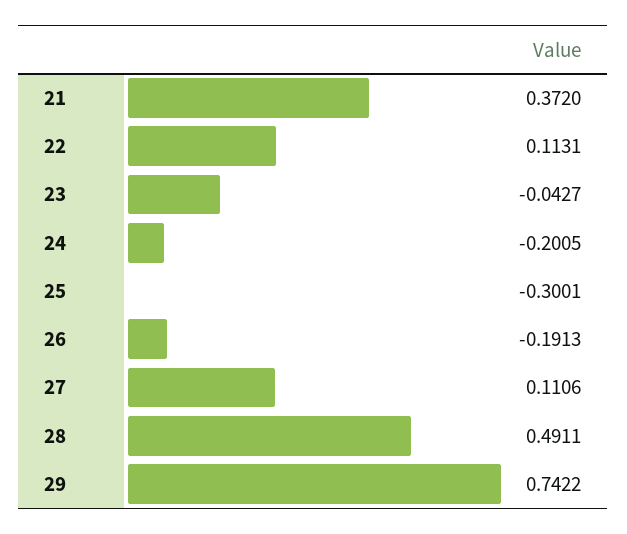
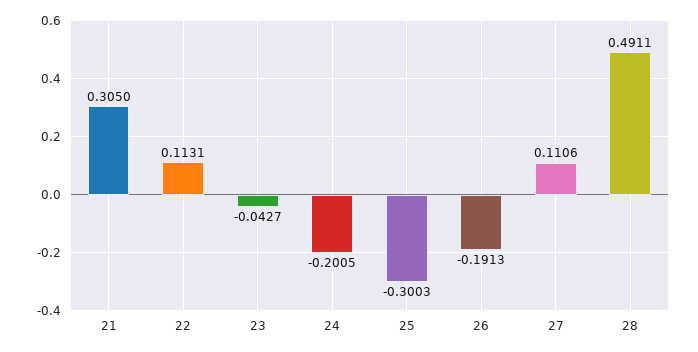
  {
-   "21": 0.372,
+   "21": 0.305,
    "22": 0.1131,
    "23": -0.0427,
    "24": -0.2005,
-   "25": -0.3001,
+   "25": -0.3003,
    "26": -0.1913,
    "27": 0.1106,
-   "28": 0.4911,
+   "28": 0.4911
-   "29": 0.7422
  }

